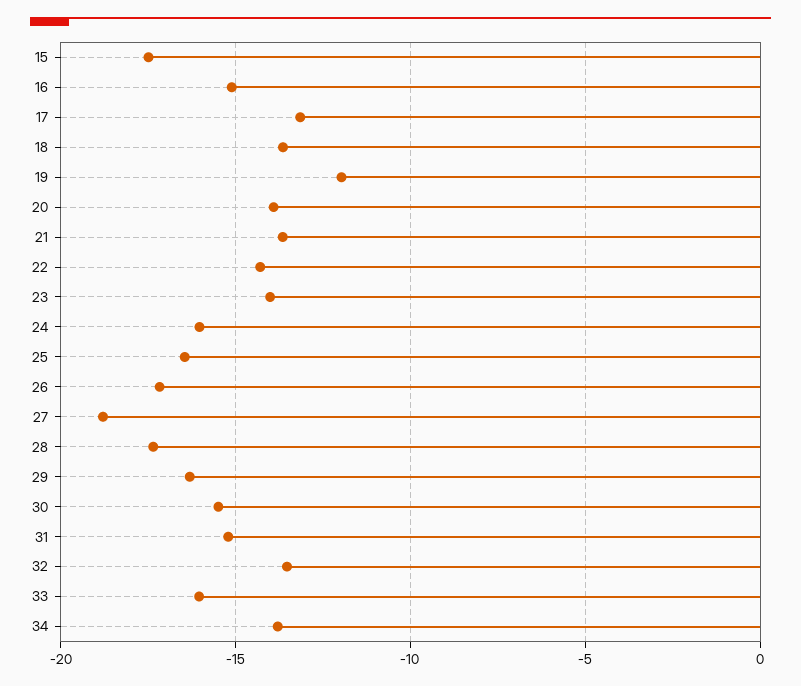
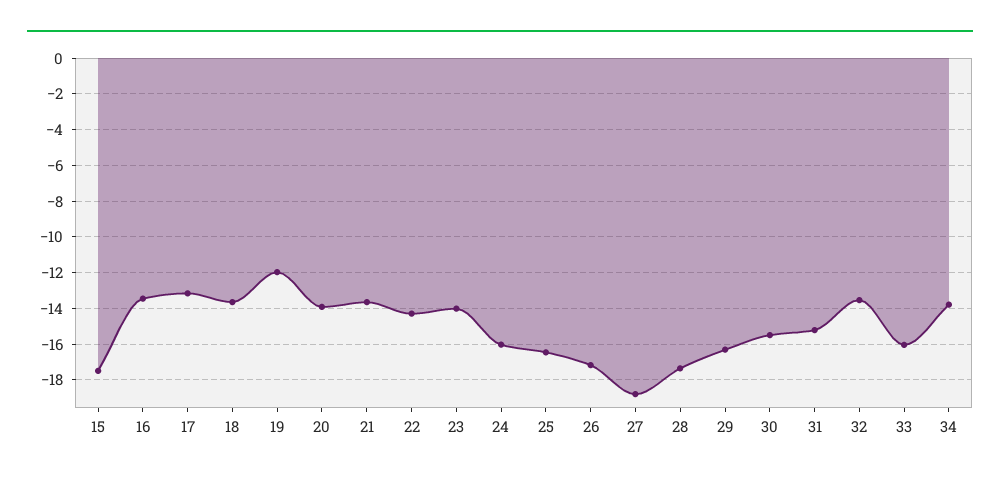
  {
    "15": -17.5,
-   "16": -15,
+   "16": -13.5,
    "17": -13,
    "18": -13.5,
    "19": -12,
    "20": -14,
    "21": -13.5,
    "22": -14.5,
    "23": -14,
    "24": -16,
    "25": -16.5,
    "26": -17,
    "27": -19,
    "28": -17.5,
    "29": -16.5,
    "30": -15.5,
    "31": -15,
    "32": -13.5,
    "33": -16,
    "34": -14
  }

